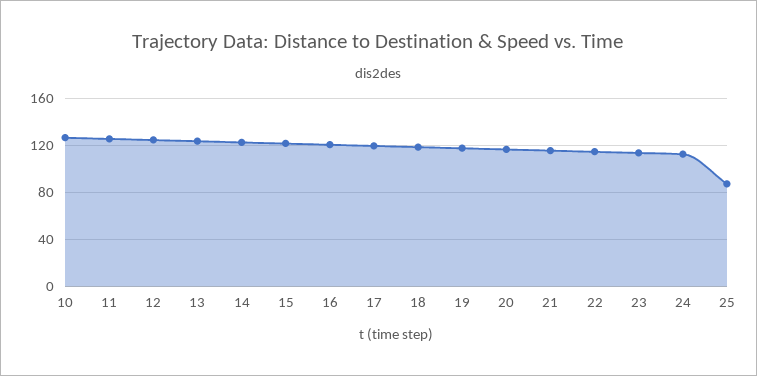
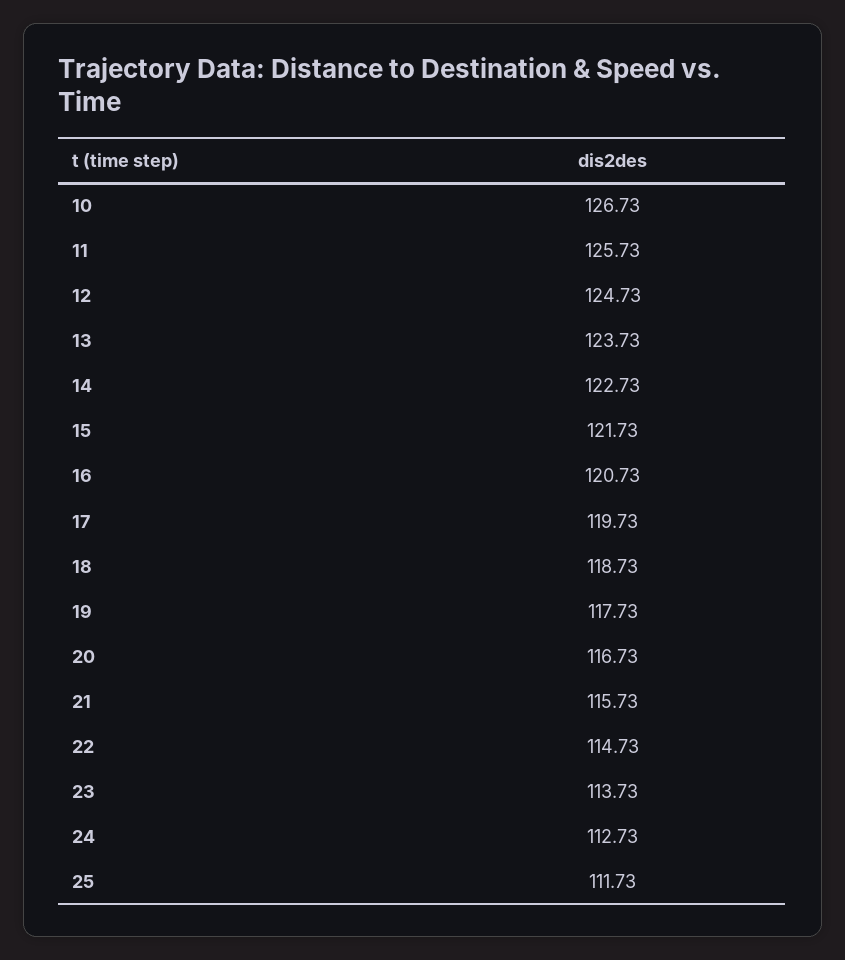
  {
    "10": 126.73,
    "11": 125.73,
    "12": 124.73,
    "13": 123.73,
    "14": 122.73,
    "15": 121.73,
    "16": 120.73,
    "17": 119.73,
    "18": 118.73,
    "19": 117.73,
    "20": 116.73,
    "21": 115.73,
    "22": 114.73,
    "23": 113.73,
    "24": 112.73,
-   "25": 90
+   "25": 111.73
  }

